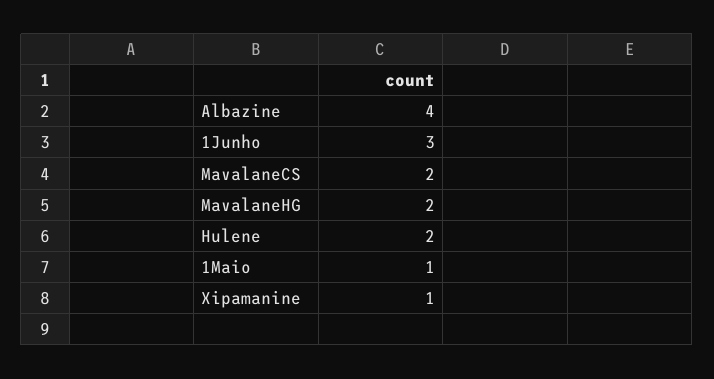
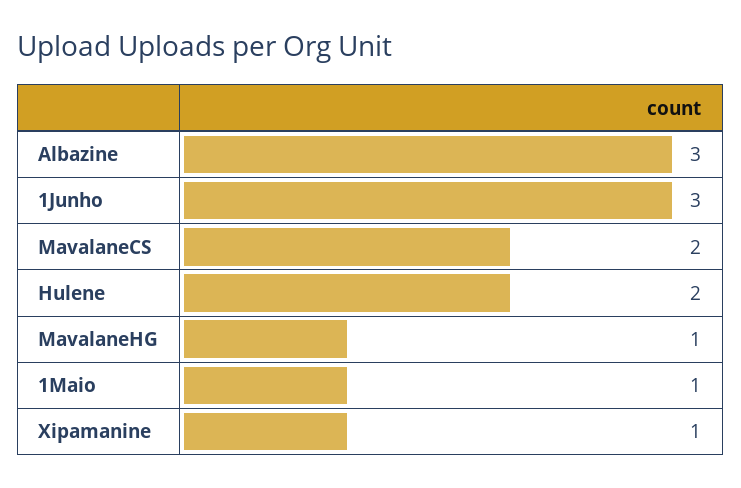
  {
-   "Albazine": 4,
+   "Albazine": 3,
    "1Junho": 3,
    "MavalaneCS": 2,
-   "MavalaneHG": 2,
+   "MavalaneHG": 1,
    "Hulene": 2,
    "1Maio": 1,
    "Xipamanine": 1
  }

